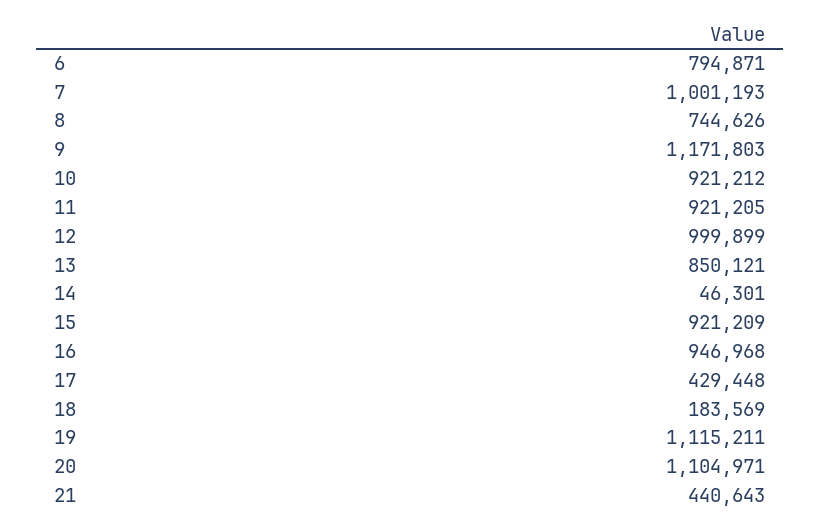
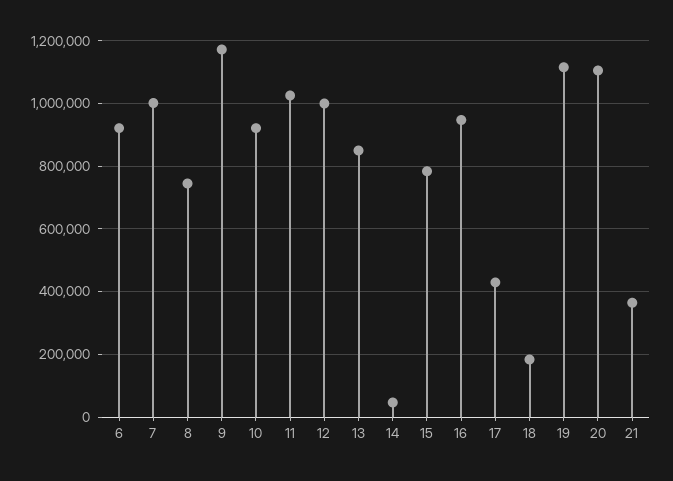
  {
-   "6": 794871,
+   "6": 920000,
    "7": 1001193,
    "8": 744626,
    "9": 1171803,
    "10": 921212,
-   "11": 921205,
+   "11": 1020000,
    "12": 999899,
    "13": 850121,
    "14": 46301,
-   "15": 921209,
+   "15": 780000,
    "16": 946968,
    "17": 429448,
    "18": 183569,
    "19": 1115211,
    "20": 1104971,
-   "21": 440643
+   "21": 360000
  }

